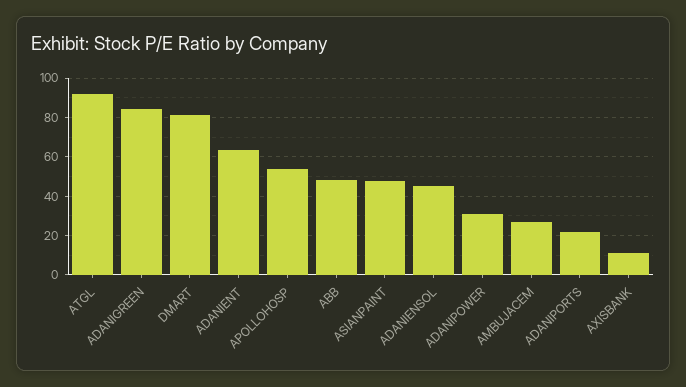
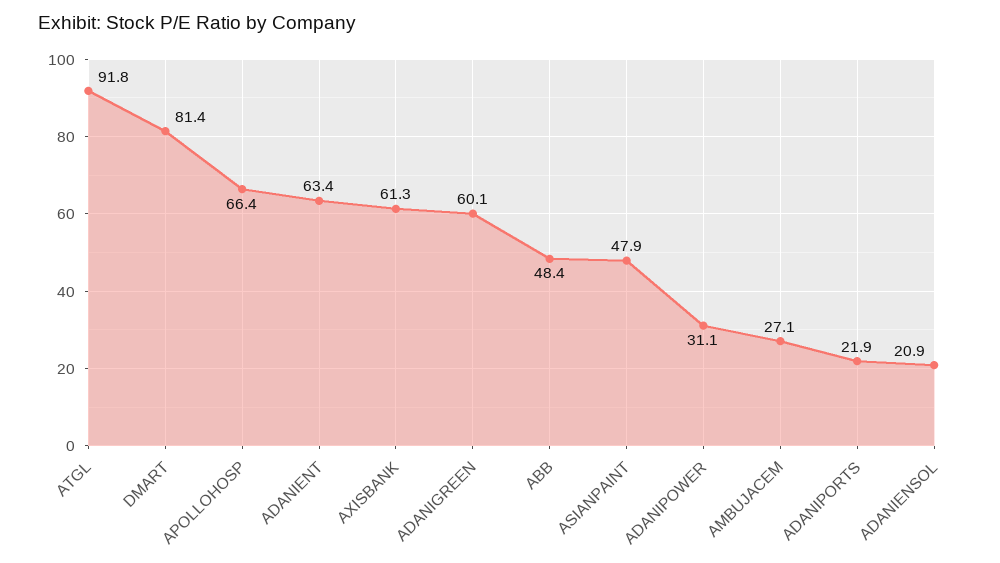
  {
    "ATGL": 91.8,
-   "ADANIGREEN": 85,
+   "ADANIGREEN": 60.1,
    "DMART": 81.4,
    "ADANIENT": 63.4,
-   "APOLLOHOSP": 55,
+   "APOLLOHOSP": 66.4,
    "ABB": 48.4,
    "ASIANPAINT": 47.9,
-   "ADANIENSOL": 45,
+   "ADANIENSOL": 20.9,
    "ADANIPOWER": 31.1,
    "AMBUJACEM": 27.1,
    "ADANIPORTS": 21.9,
-   "AXISBANK": 10
+   "AXISBANK": 61.3
  }

